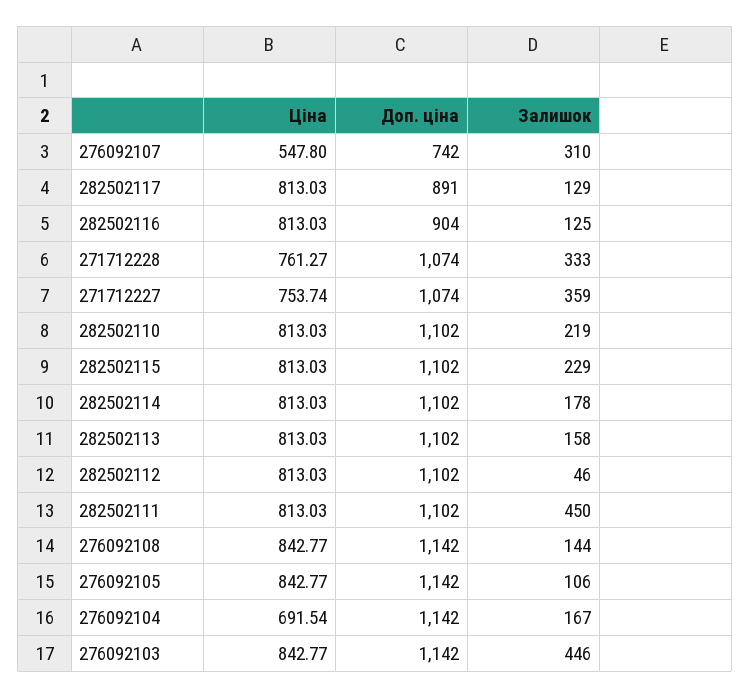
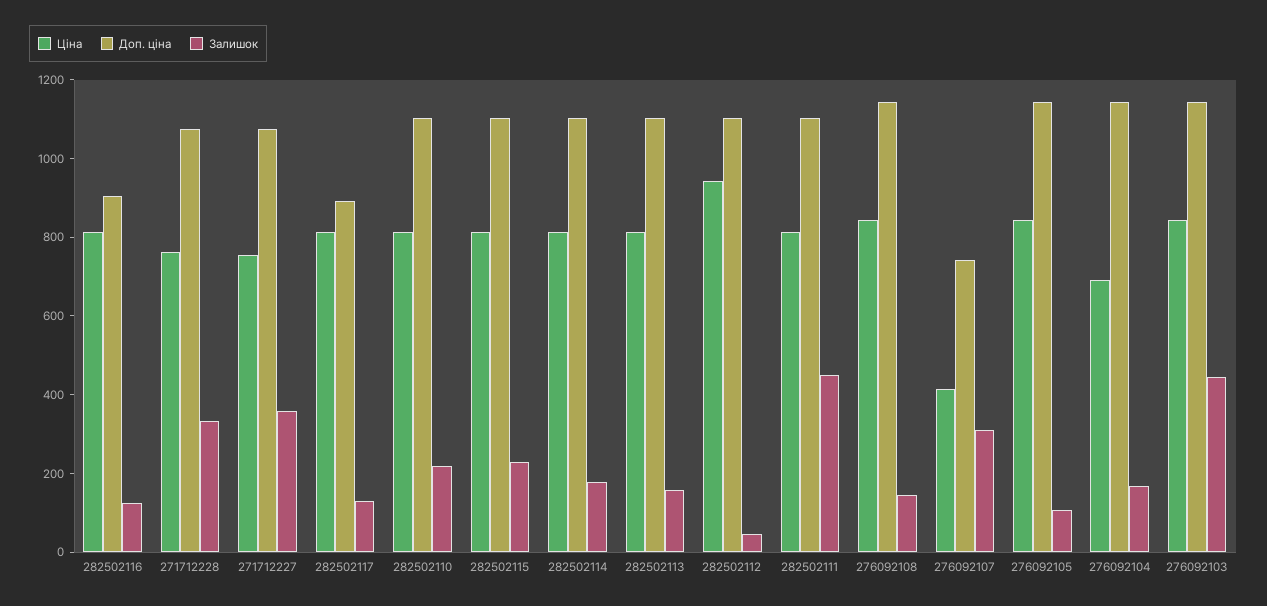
  {
    "Ціна": {
-     "276092107": 547.8,
+     "276092107": 400,
      "282502117": 813.03,
      "282502116": 813.03,
      "271712228": 761.27,
      "271712227": 753.74,
      "282502110": 813.03,
      "282502115": 813.03,
      "282502114": 813.03,
      "282502113": 813.03,
-     "282502112": 813.03,
+     "282502112": 950,
      "282502111": 813.03,
      "276092108": 842.77,
      "276092105": 842.77,
      "276092104": 691.54,
      "276092103": 842.77
    },
    "Доп. ціна": {
      "276092107": 742,
      "282502117": 891,
      "282502116": 904,
      "271712228": 1074,
      "271712227": 1074,
      "282502110": 1102,
      "282502115": 1102,
      "282502114": 1102,
      "282502113": 1102,
      "282502112": 1102,
      "282502111": 1102,
      "276092108": 1142,
      "276092105": 1142,
      "276092104": 1142,
      "276092103": 1142
    },
    "Залишок": {
      "276092107": 310,
      "282502117": 129,
      "282502116": 125,
      "271712228": 333,
      "271712227": 359,
      "282502110": 219,
      "282502115": 229,
      "282502114": 178,
      "282502113": 158,
      "282502112": 46,
      "282502111": 450,
      "276092108": 144,
      "276092105": 106,
      "276092104": 167,
      "276092103": 446
    }
  }

